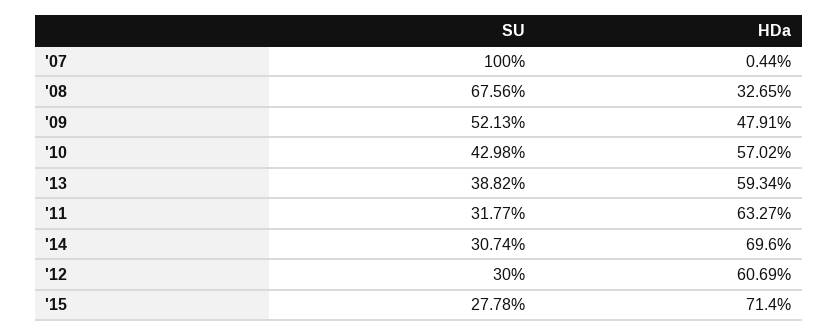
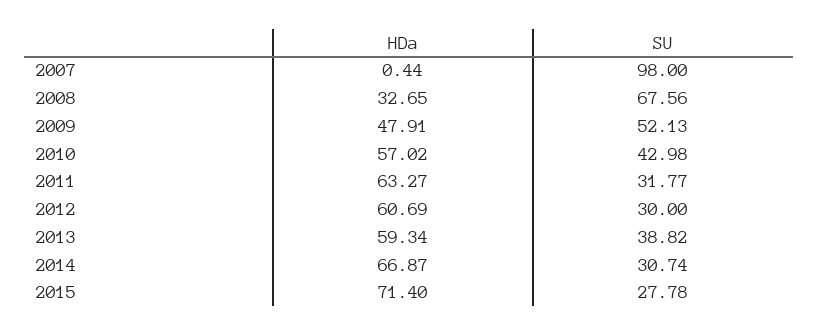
  {
    "SU": {
-     "'07": 100,
+     "'07": 98,
      "'08": 67.56,
      "'09": 52.13,
      "'10": 42.98,
      "'13": 38.82,
      "'11": 31.77,
      "'14": 30.74,
      "'12": 30,
      "'15": 27.78
    },
    "HDa": {
      "'07": 0.44,
      "'08": 32.65,
      "'09": 47.91,
      "'10": 57.02,
      "'13": 59.34,
      "'11": 63.27,
-     "'14": 69.6,
+     "'14": 66.87,
      "'12": 60.69,
      "'15": 71.4
    }
  }

